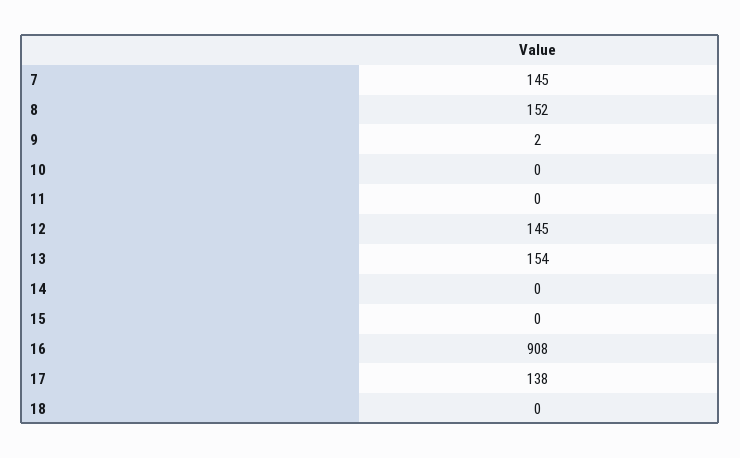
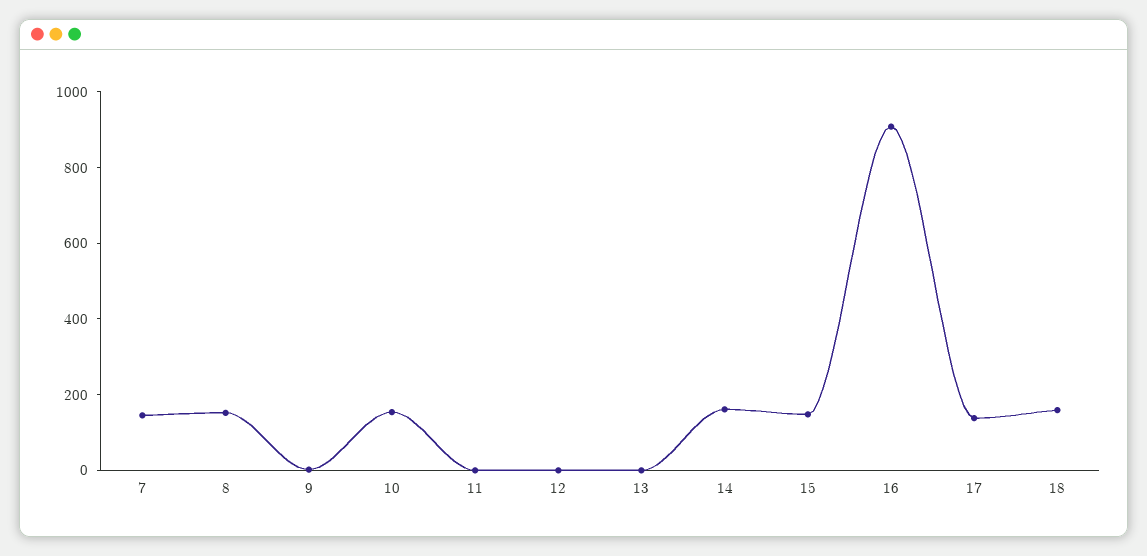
  {
    "7": 145,
    "8": 152,
    "9": 2,
-   "10": 0,
+   "10": 150,
    "11": 0,
-   "12": 145,
+   "12": 0,
-   "13": 154,
+   "13": 0,
-   "14": 0,
+   "14": 150,
-   "15": 0,
+   "15": 150,
    "16": 908,
    "17": 138,
-   "18": 0
+   "18": 150
  }

